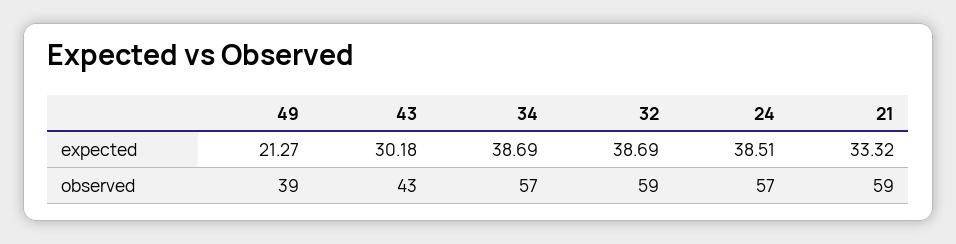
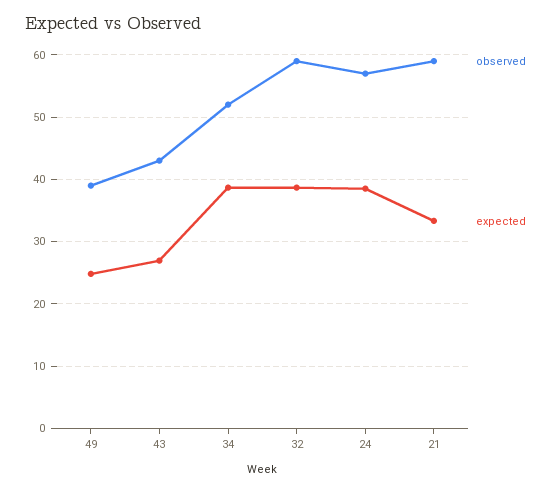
  {
    "expected": {
-     "49": 21.27,
+     "49": 25,
-     "43": 30.18,
+     "43": 27,
      "34": 38.69,
      "32": 38.69,
      "24": 38.51,
      "21": 33.32
    },
    "observed": {
      "49": 39,
      "43": 43,
-     "34": 57,
+     "34": 52,
      "32": 59,
      "24": 57,
      "21": 59
    }
  }

